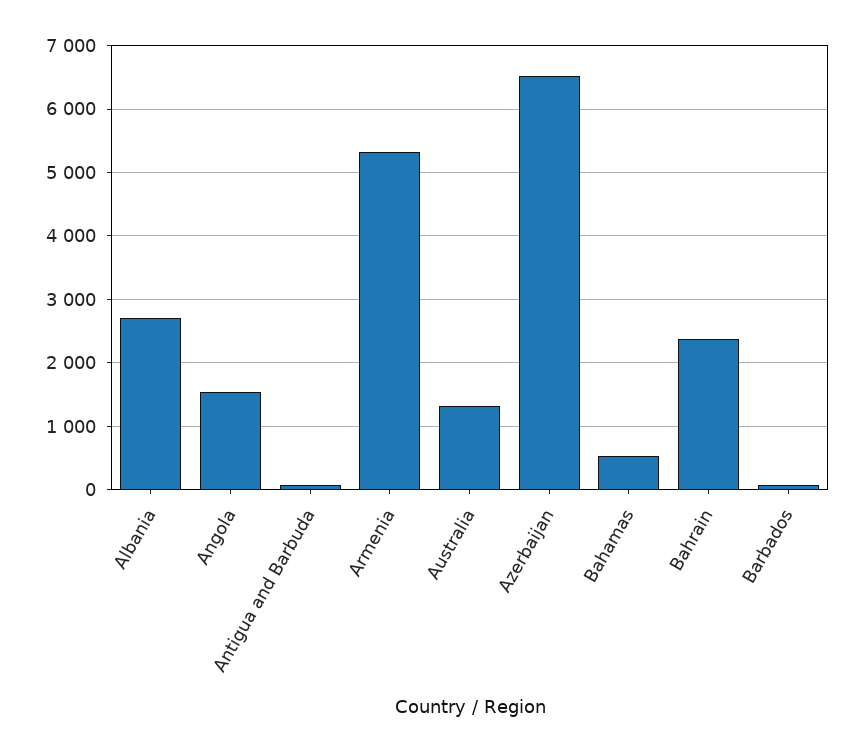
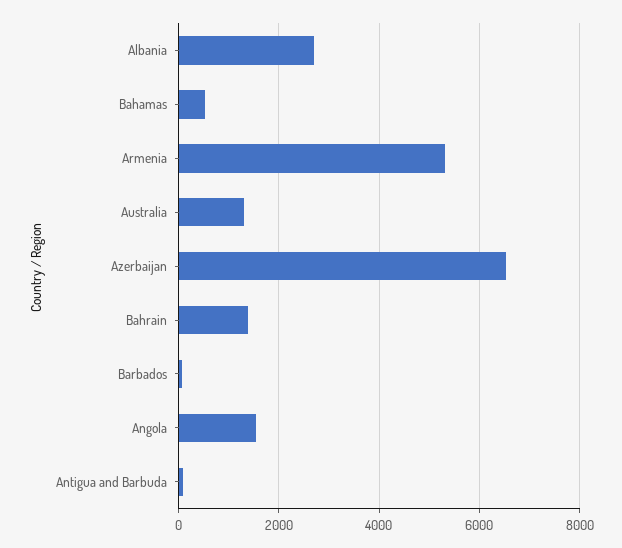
  {
    "Albania": 2700,
    "Angola": 1500,
    "Antigua and Barbuda": 100,
    "Armenia": 5300,
    "Australia": 1300,
    "Azerbaijan": 6500,
    "Bahamas": 500,
-   "Bahrain": 2400,
+   "Bahrain": 1400,
    "Barbados": 100
  }

